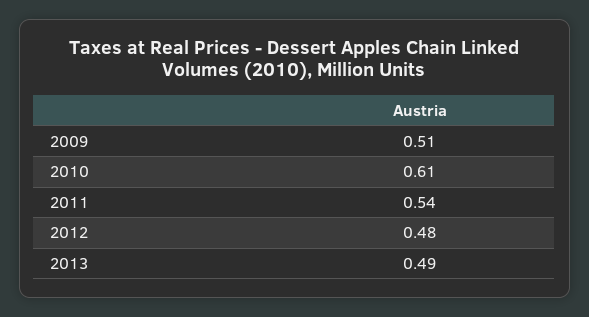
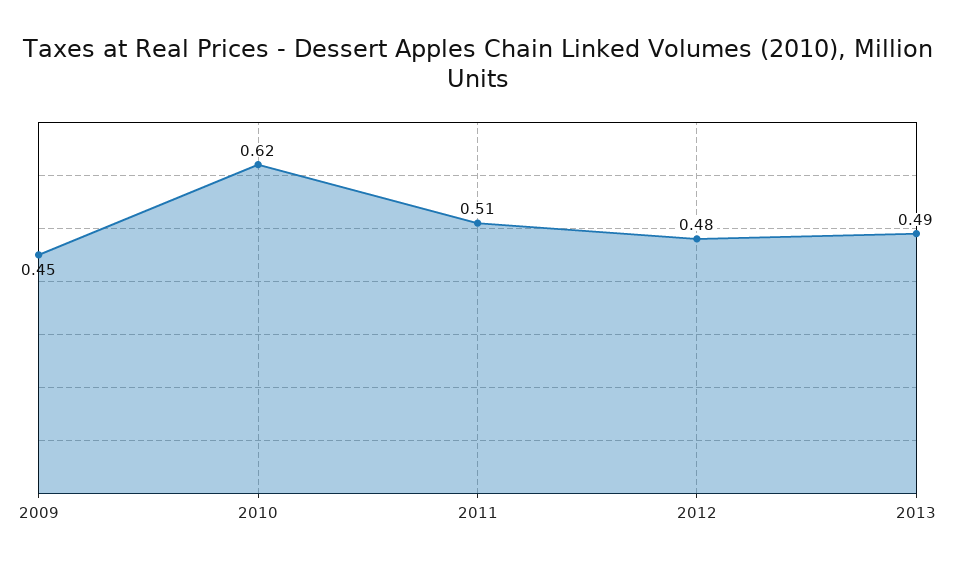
  {
-   "2009": 0.51,
+   "2009": 0.45,
-   "2010": 0.61,
+   "2010": 0.62,
-   "2011": 0.54,
+   "2011": 0.51,
    "2012": 0.48,
    "2013": 0.49
  }

